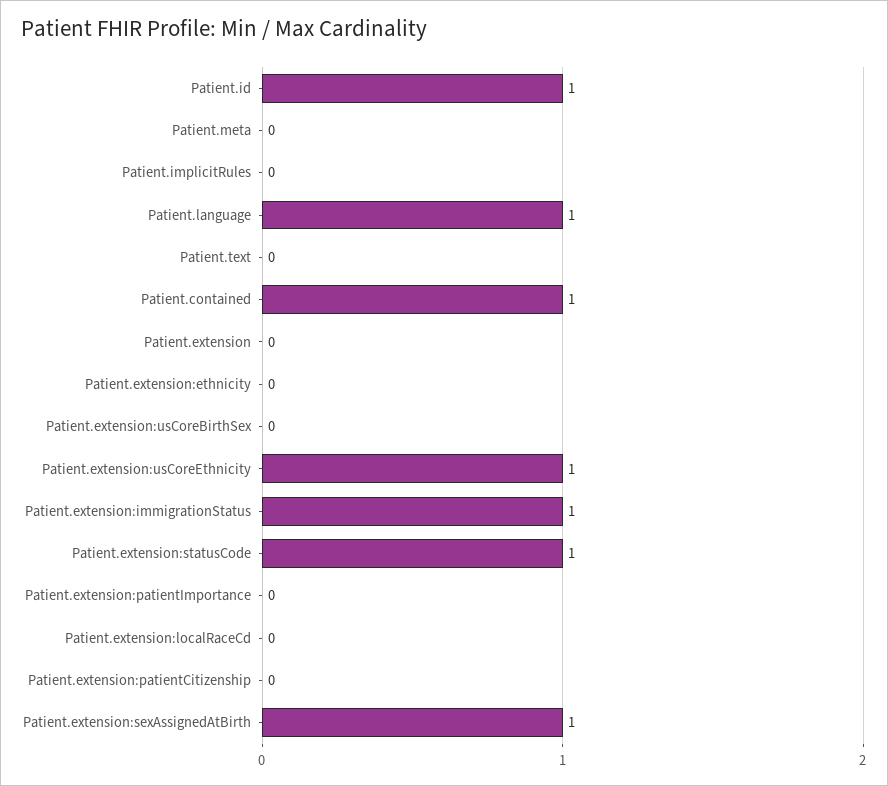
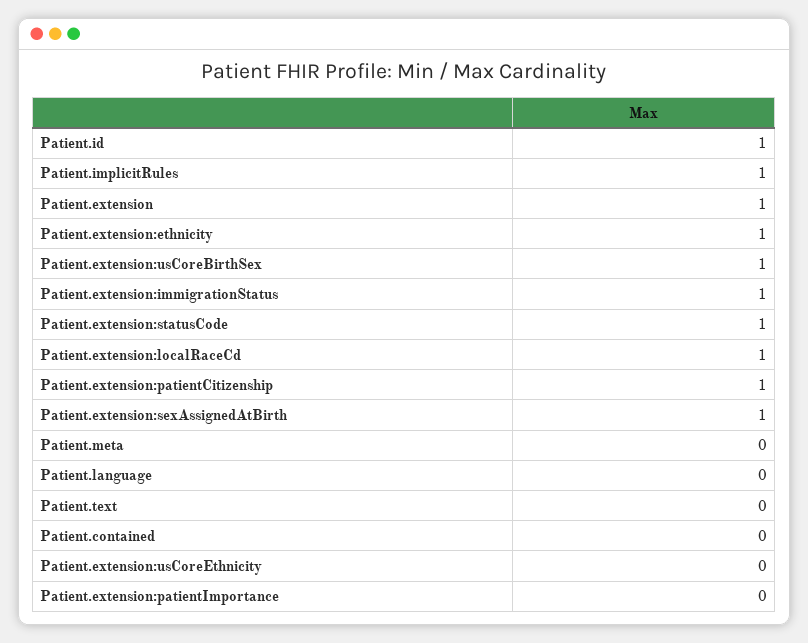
  {
    "Patient.id": 1,
    "Patient.meta": 0,
-   "Patient.implicitRules": 0,
+   "Patient.implicitRules": 1,
-   "Patient.language": 1,
+   "Patient.language": 0,
    "Patient.text": 0,
-   "Patient.contained": 1,
+   "Patient.contained": 0,
-   "Patient.extension": 0,
+   "Patient.extension": 1,
-   "Patient.extension:ethnicity": 0,
+   "Patient.extension:ethnicity": 1,
-   "Patient.extension:usCoreBirthSex": 0,
+   "Patient.extension:usCoreBirthSex": 1,
-   "Patient.extension:usCoreEthnicity": 1,
+   "Patient.extension:usCoreEthnicity": 0,
    "Patient.extension:immigrationStatus": 1,
    "Patient.extension:statusCode": 1,
    "Patient.extension:patientImportance": 0,
-   "Patient.extension:localRaceCd": 0,
+   "Patient.extension:localRaceCd": 1,
-   "Patient.extension:patientCitizenship": 0,
+   "Patient.extension:patientCitizenship": 1,
    "Patient.extension:sexAssignedAtBirth": 1
  }

